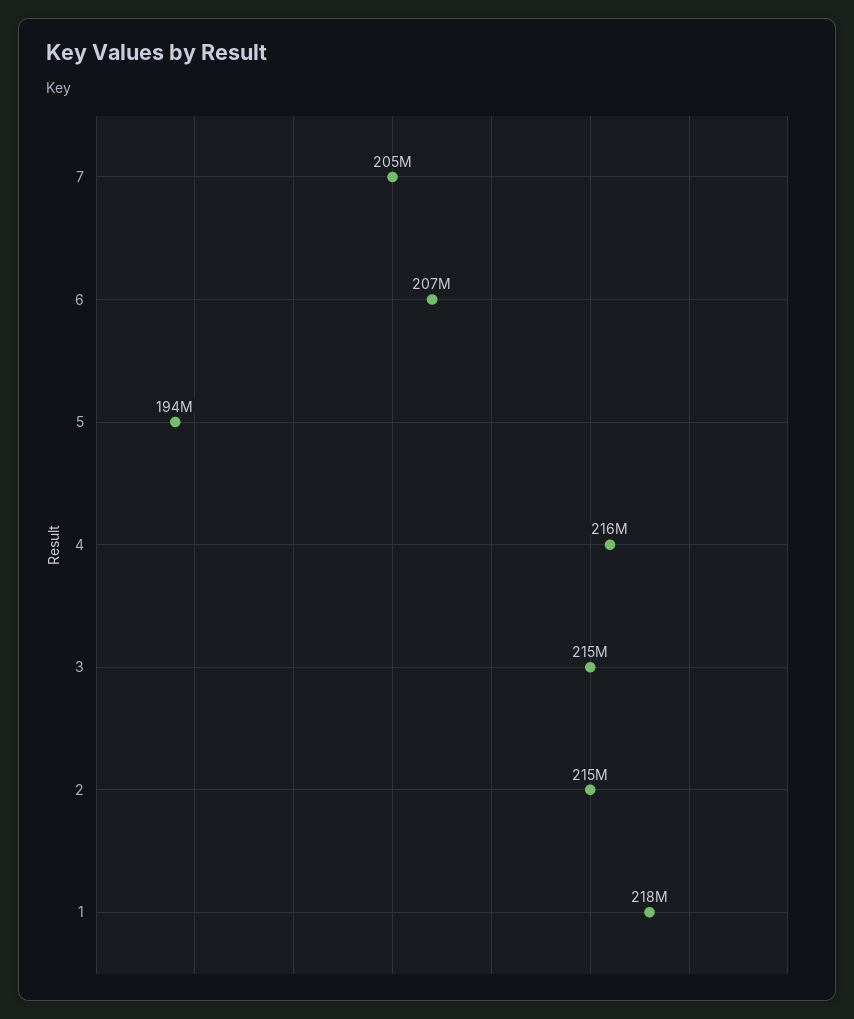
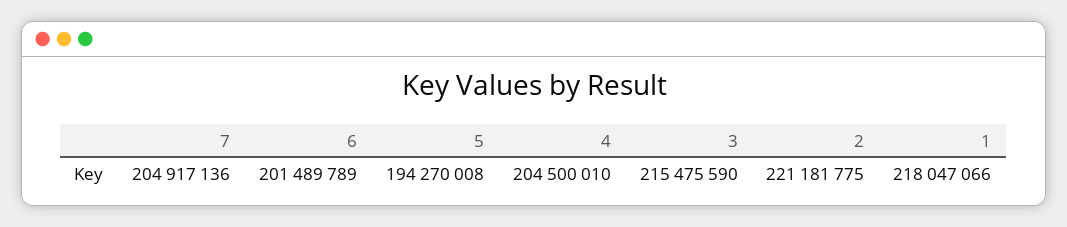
  {
    "7": 204917136,
-   "6": 207000000,
+   "6": 201489789,
    "5": 194270008,
-   "4": 216000000,
+   "4": 204500010,
    "3": 215475590,
-   "2": 215000000,
+   "2": 221181775,
    "1": 218047066
  }

